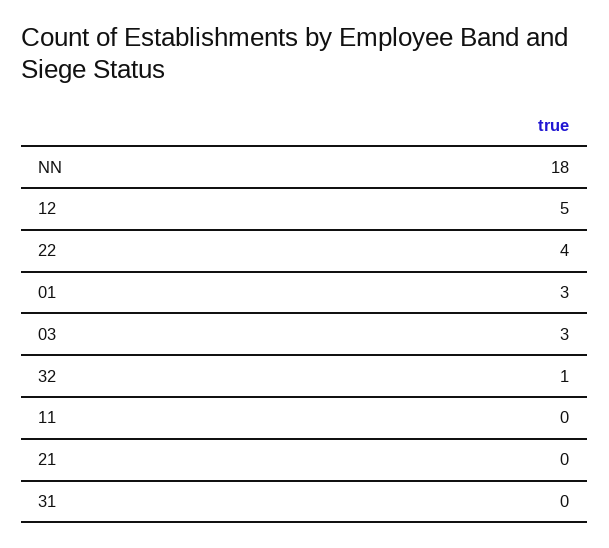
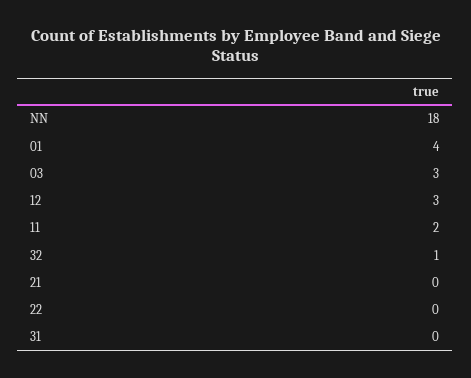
  {
    "NN": 18,
-   "12": 5,
+   "12": 3,
-   "22": 4,
+   "22": 0,
-   "01": 3,
+   "01": 4,
    "03": 3,
    "32": 1,
-   "11": 0,
+   "11": 2,
    "21": 0,
    "31": 0
  }

